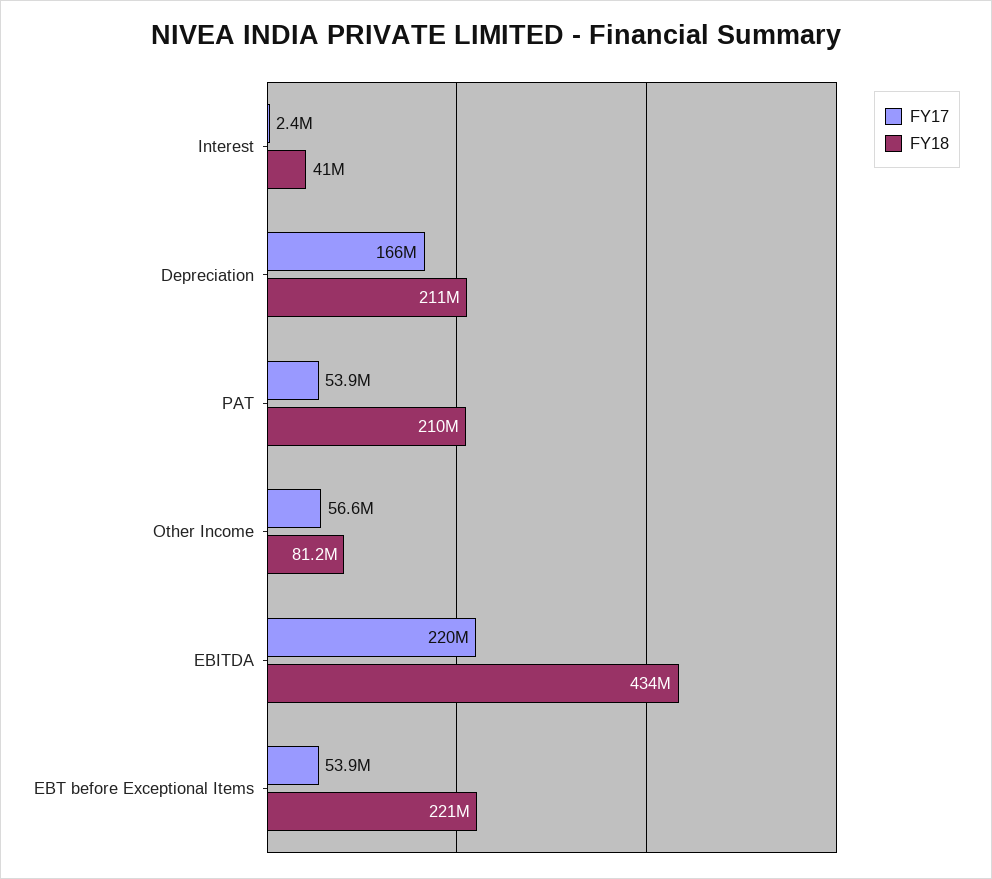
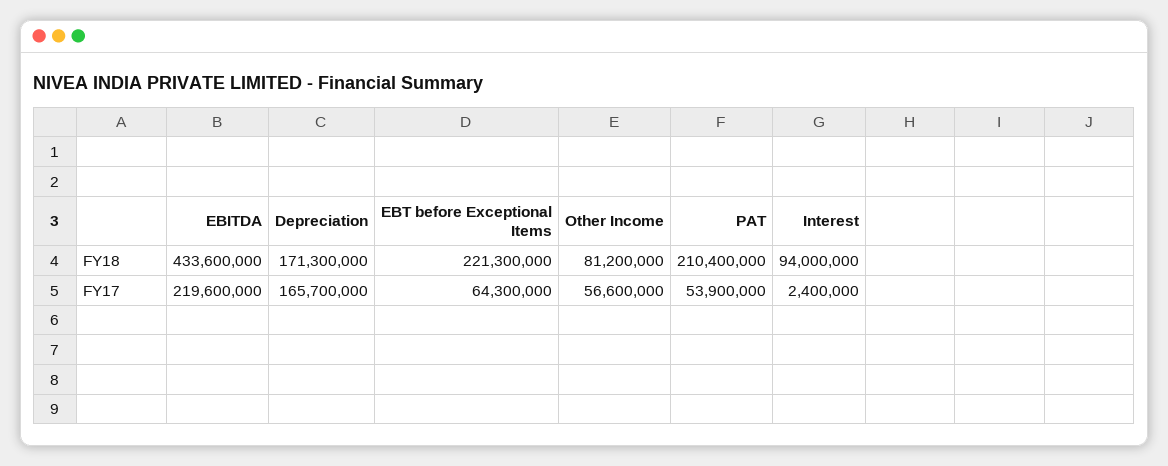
  {
    "FY17": {
      "Interest": 2400000,
      "Depreciation": 165700000,
      "PAT": 53900000,
      "Other Income": 56600000,
      "EBITDA": 219600000,
-     "EBT before Exceptional Items": 53900000
+     "EBT before Exceptional Items": 64300000
    },
    "FY18": {
-     "Interest": 41000000,
+     "Interest": 94000000,
-     "Depreciation": 211000000,
+     "Depreciation": 171300000,
      "PAT": 210400000,
      "Other Income": 81200000,
      "EBITDA": 433600000,
      "EBT before Exceptional Items": 221300000
    }
  }

